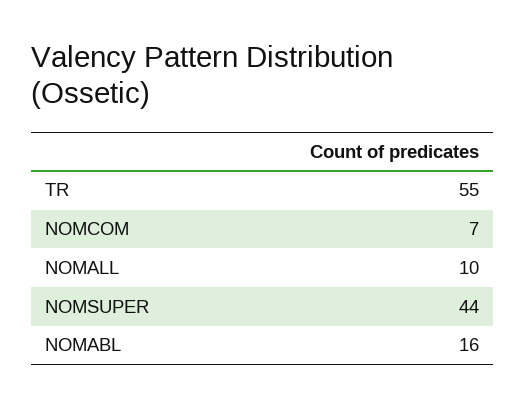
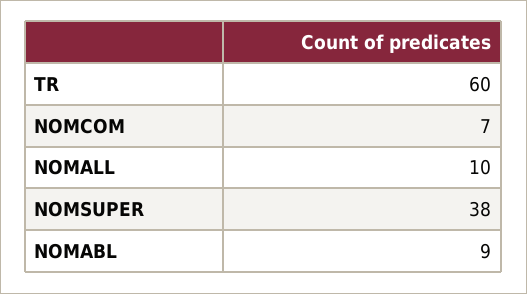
  {
-   "TR": 55,
+   "TR": 60,
    "NOMCOM": 7,
    "NOMALL": 10,
-   "NOMSUPER": 44,
+   "NOMSUPER": 38,
-   "NOMABL": 16
+   "NOMABL": 9
  }

